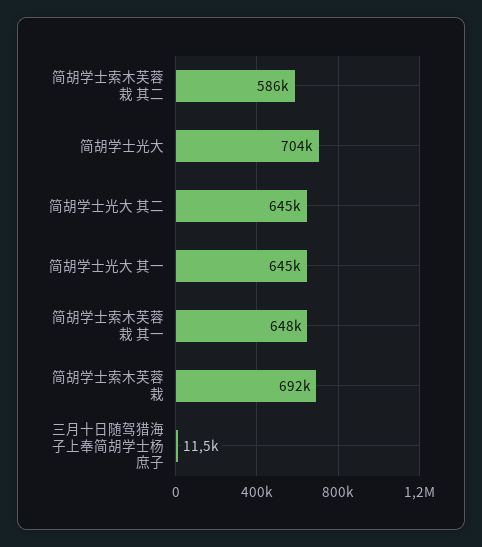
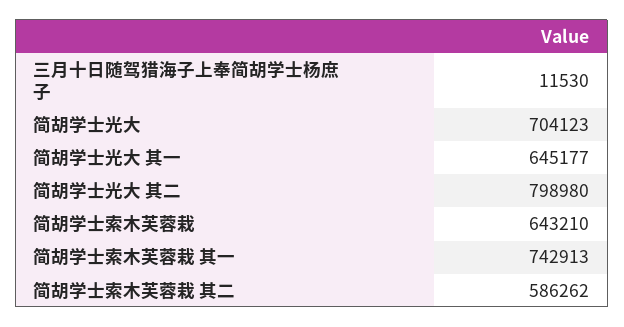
  {
    "简胡学士索木芙蓉栽 其二": 586262,
    "简胡学士光大": 704123,
-   "简胡学士光大 其二": 645000,
+   "简胡学士光大 其二": 798980,
    "简胡学士光大 其一": 645177,
-   "简胡学士索木芙蓉栽 其一": 648000,
+   "简胡学士索木芙蓉栽 其一": 742913,
-   "简胡学士索木芙蓉栽": 692000,
+   "简胡学士索木芙蓉栽": 643210,
    "三月十日随驾猎海子上奉简胡学士杨庶子": 11530
  }

